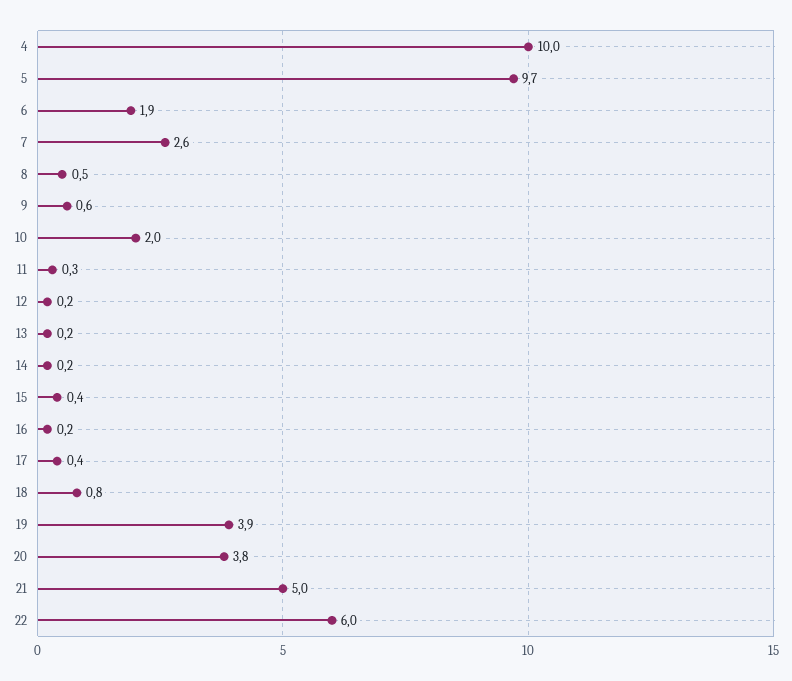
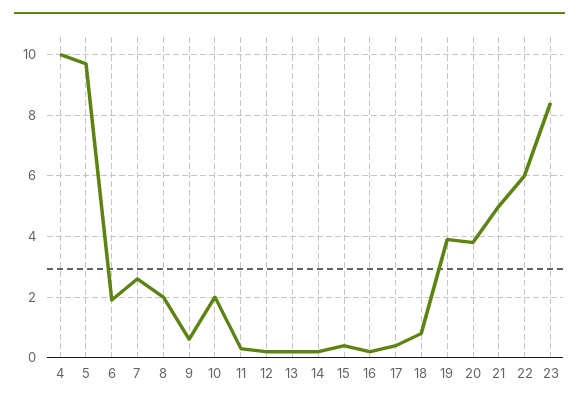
  {
    "4": 10,
    "5": 9.7,
    "6": 1.9,
    "7": 2.6,
-   "8": 0.5,
+   "8": 2,
    "9": 0.6,
    "10": 2,
    "11": 0.3,
    "12": 0.2,
    "13": 0.2,
    "14": 0.2,
    "15": 0.4,
    "16": 0.2,
    "17": 0.4,
    "18": 0.8,
    "19": 3.9,
    "20": 3.8,
    "21": 5,
-   "22": 6
+   "22": 6,
+   "23": 8.5
  }

